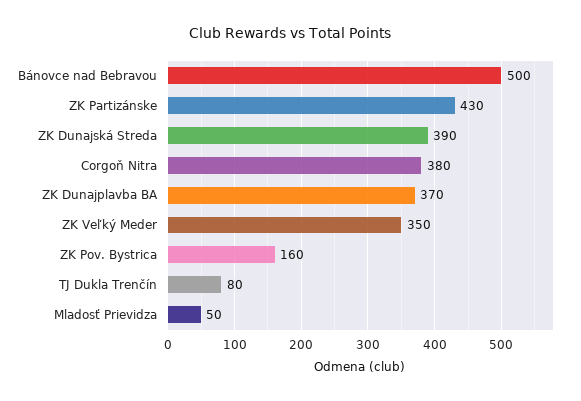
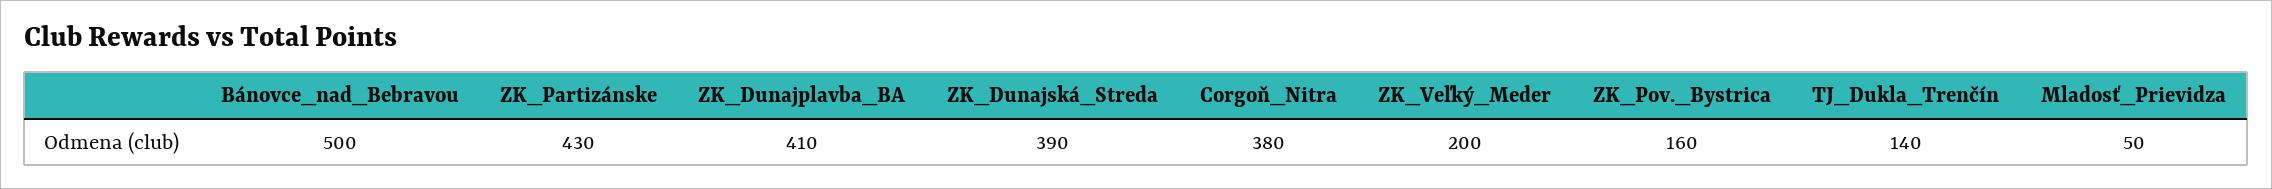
  {
    "Bánovce nad Bebravou": 500,
    "ZK Partizánske": 430,
    "ZK Dunajská Streda": 390,
    "Corgoň Nitra": 380,
-   "ZK Dunajplavba BA": 370,
+   "ZK Dunajplavba BA": 410,
-   "ZK Veľký Meder": 350,
+   "ZK Veľký Meder": 200,
    "ZK Pov. Bystrica": 160,
-   "TJ Dukla Trenčín": 80,
+   "TJ Dukla Trenčín": 140,
    "Mladosť Prievidza": 50
  }

